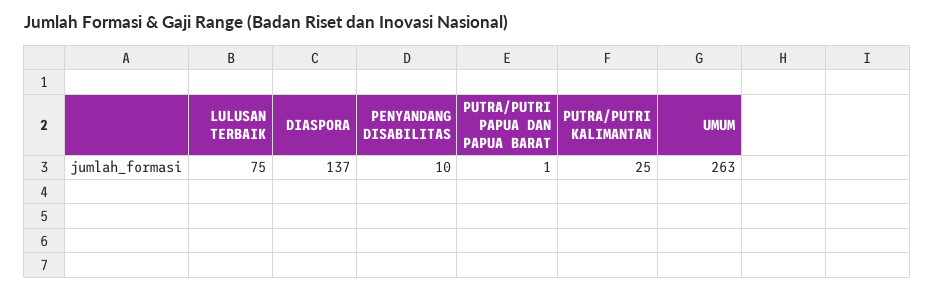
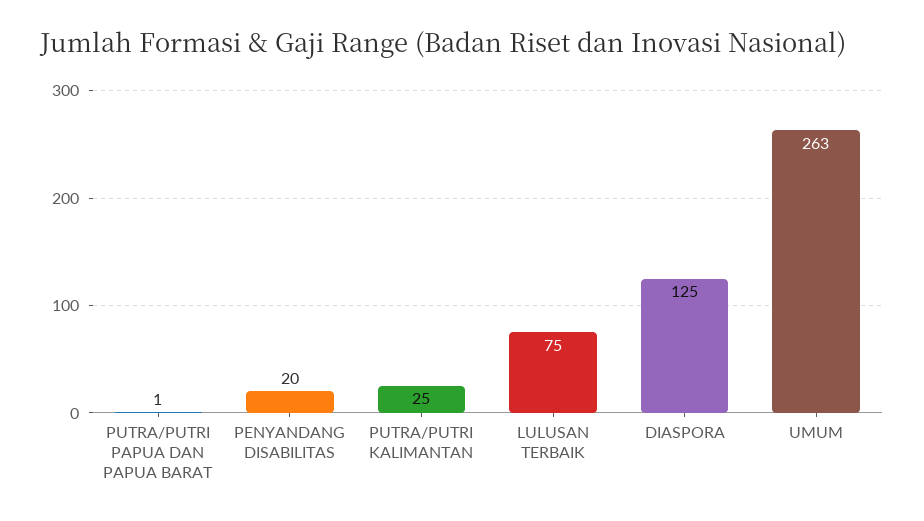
  {
    "LULUSAN TERBAIK": 75,
-   "DIASPORA": 137,
+   "DIASPORA": 125,
-   "PENYANDANG DISABILITAS": 10,
+   "PENYANDANG DISABILITAS": 20,
    "PUTRA/PUTRI PAPUA DAN PAPUA BARAT": 1,
    "PUTRA/PUTRI KALIMANTAN": 25,
    "UMUM": 263
  }

